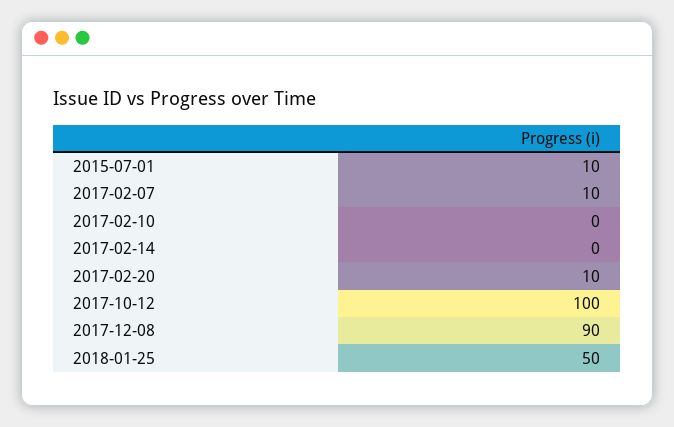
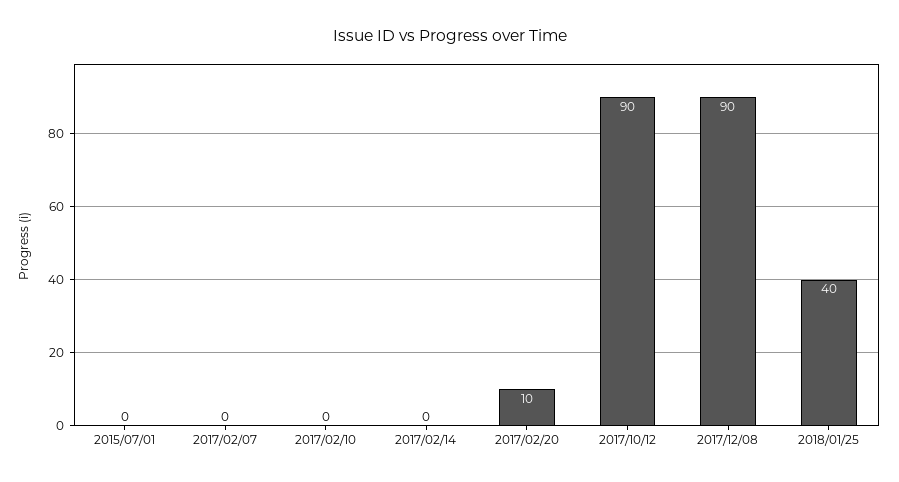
  {
-   "2015-07-01": 10,
+   "2015-07-01": 0,
-   "2017-02-07": 10,
+   "2017-02-07": 0,
    "2017-02-10": 0,
    "2017-02-14": 0,
    "2017-02-20": 10,
-   "2017-10-12": 100,
+   "2017-10-12": 90,
    "2017-12-08": 90,
-   "2018-01-25": 50
+   "2018-01-25": 40
  }

